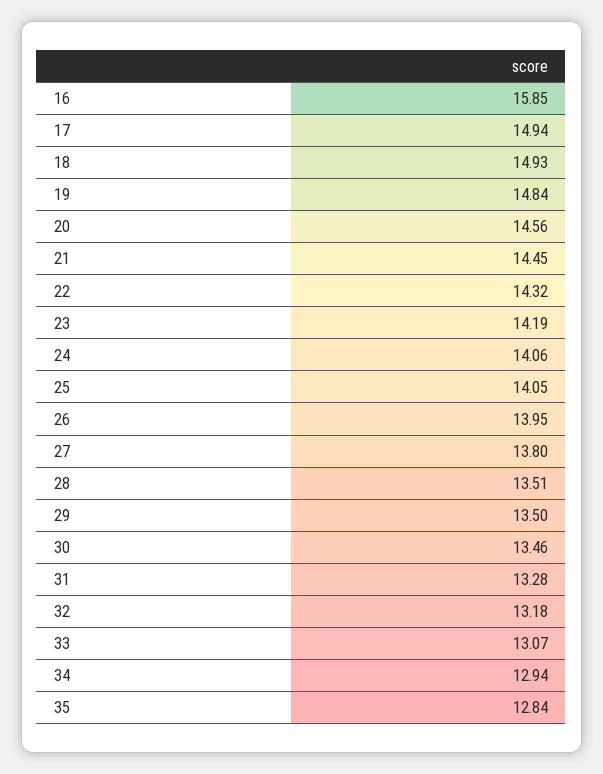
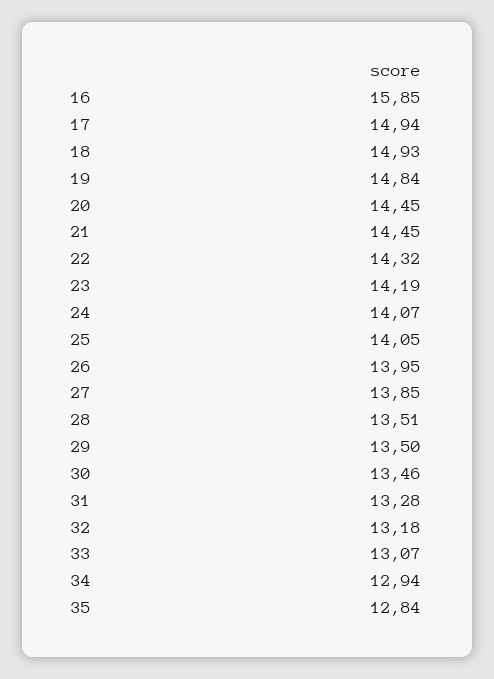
  {
    "16": 15.85,
    "17": 14.94,
    "18": 14.93,
    "19": 14.84,
-   "20": 14.56,
+   "20": 14.45,
    "21": 14.45,
    "22": 14.32,
    "23": 14.19,
-   "24": 14.06,
+   "24": 14.07,
    "25": 14.05,
    "26": 13.95,
-   "27": 13.8,
+   "27": 13.85,
    "28": 13.51,
    "29": 13.5,
    "30": 13.46,
    "31": 13.28,
    "32": 13.18,
    "33": 13.07,
    "34": 12.94,
    "35": 12.84
  }

